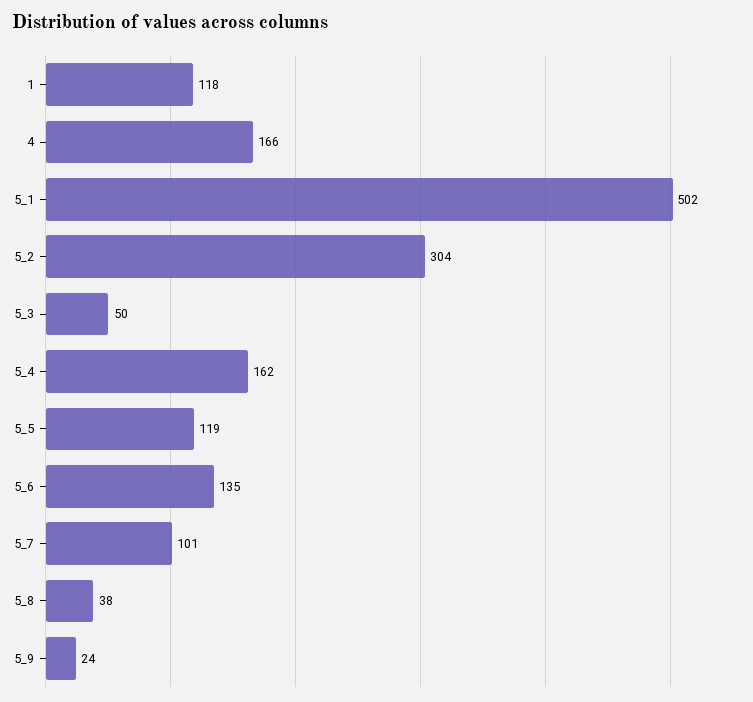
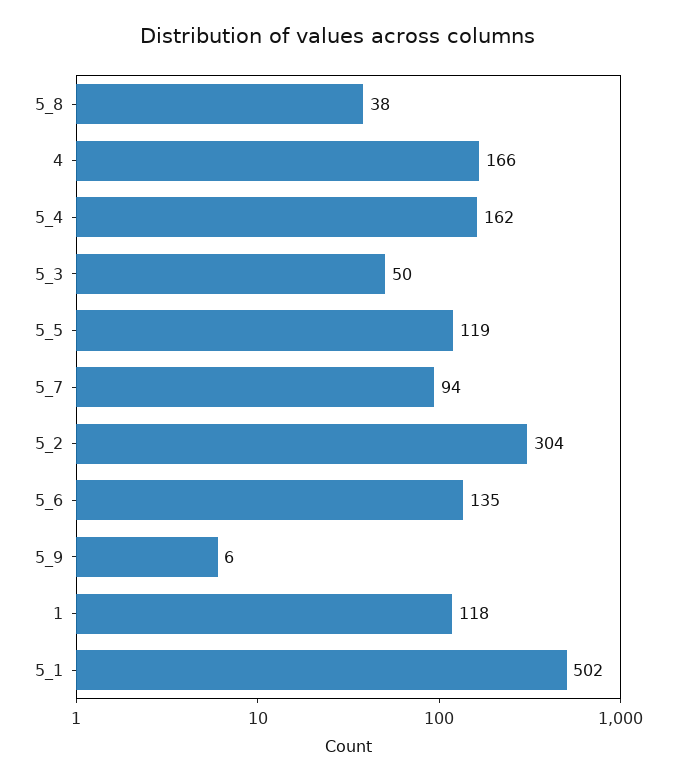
  {
    "1": 118,
    "4": 166,
    "5_1": 502,
    "5_2": 304,
    "5_3": 50,
    "5_4": 162,
    "5_5": 119,
    "5_6": 135,
-   "5_7": 101,
+   "5_7": 94,
    "5_8": 38,
-   "5_9": 24
+   "5_9": 6
  }

